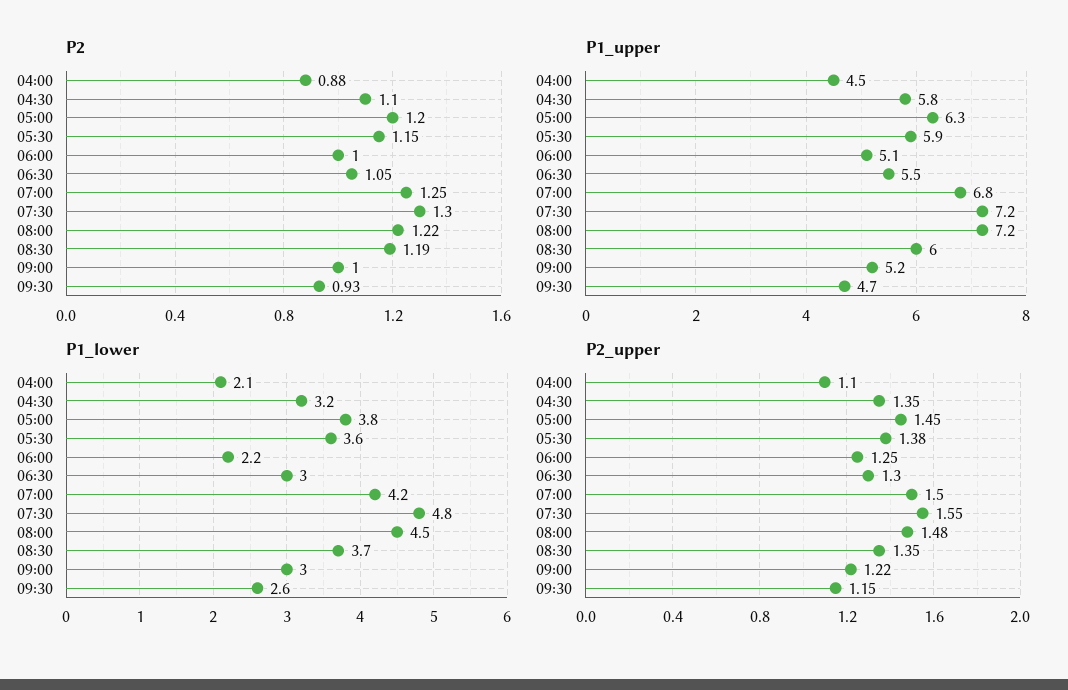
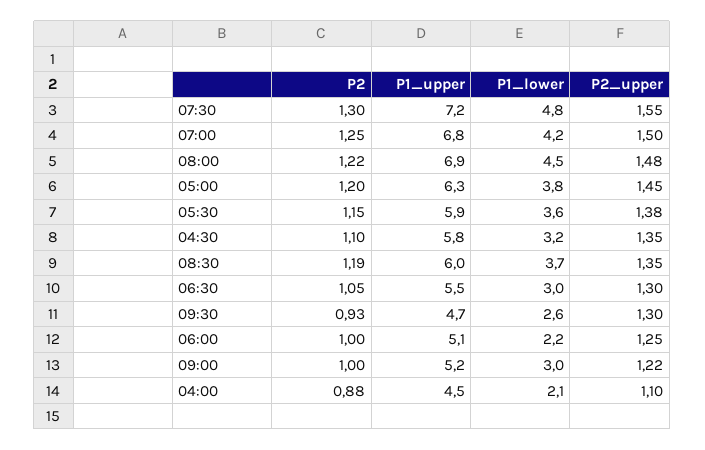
  {
    "P2": {
      "04:00": 0.88,
      "04:30": 1.1,
      "05:00": 1.2,
      "05:30": 1.15,
      "06:00": 1,
      "06:30": 1.05,
      "07:00": 1.25,
      "07:30": 1.3,
      "08:00": 1.22,
      "08:30": 1.19,
      "09:00": 1,
      "09:30": 0.93
    },
    "P1_upper": {
      "04:00": 4.5,
      "04:30": 5.8,
      "05:00": 6.3,
      "05:30": 5.9,
      "06:00": 5.1,
      "06:30": 5.5,
      "07:00": 6.8,
      "07:30": 7.2,
-     "08:00": 7.2,
+     "08:00": 6.9,
      "08:30": 6,
      "09:00": 5.2,
      "09:30": 4.7
    },
    "P1_lower": {
      "04:00": 2.1,
      "04:30": 3.2,
      "05:00": 3.8,
      "05:30": 3.6,
      "06:00": 2.2,
      "06:30": 3,
      "07:00": 4.2,
      "07:30": 4.8,
      "08:00": 4.5,
      "08:30": 3.7,
      "09:00": 3,
      "09:30": 2.6
    },
    "P2_upper": {
      "04:00": 1.1,
      "04:30": 1.35,
      "05:00": 1.45,
      "05:30": 1.38,
      "06:00": 1.25,
      "06:30": 1.3,
      "07:00": 1.5,
      "07:30": 1.55,
      "08:00": 1.48,
      "08:30": 1.35,
      "09:00": 1.22,
-     "09:30": 1.15
+     "09:30": 1.3
    }
  }

